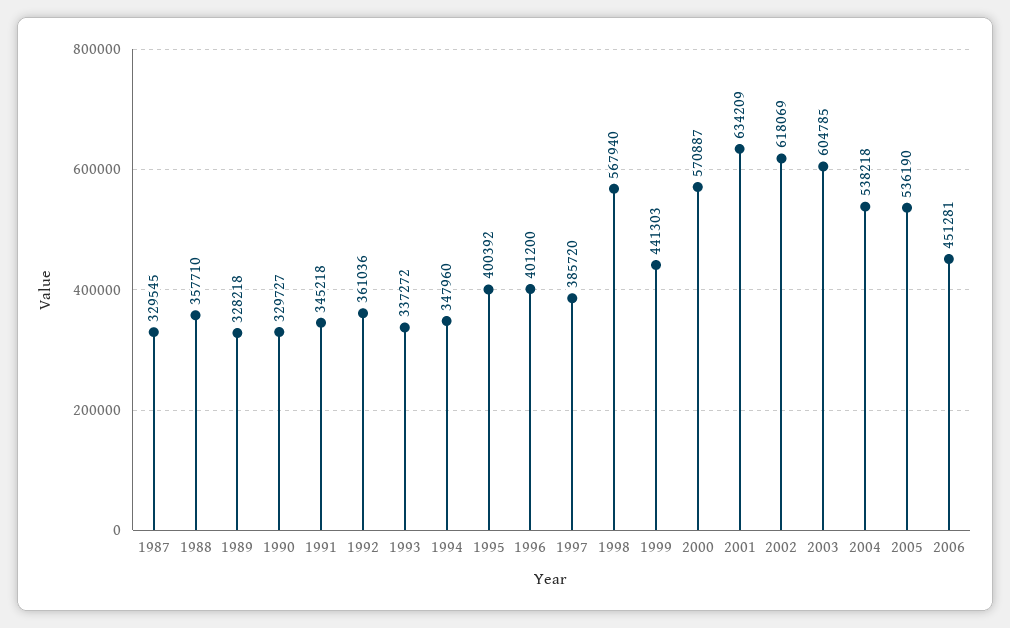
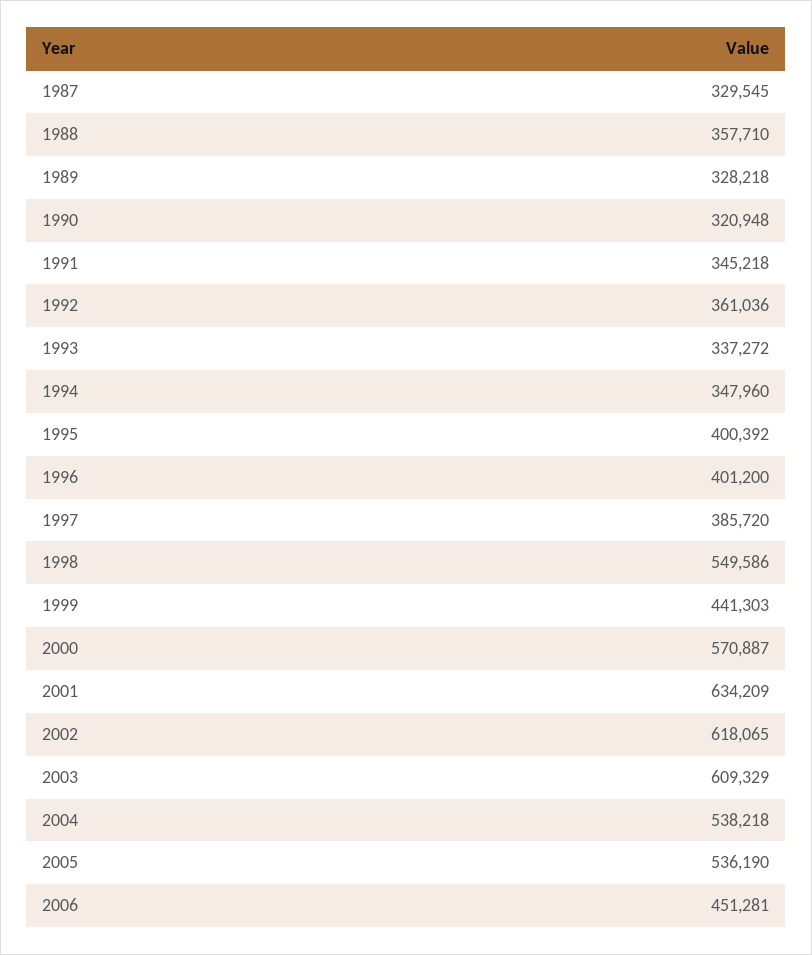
  {
    "1987": 329545,
    "1988": 357710,
    "1989": 328218,
-   "1990": 329727,
+   "1990": 320948,
    "1991": 345218,
    "1992": 361036,
    "1993": 337272,
    "1994": 347960,
    "1995": 400392,
    "1996": 401200,
    "1997": 385720,
-   "1998": 567940,
+   "1998": 549586,
    "1999": 441303,
    "2000": 570887,
    "2001": 634209,
-   "2002": 618069,
+   "2002": 618065,
-   "2003": 604785,
+   "2003": 609329,
    "2004": 538218,
    "2005": 536190,
    "2006": 451281
  }

